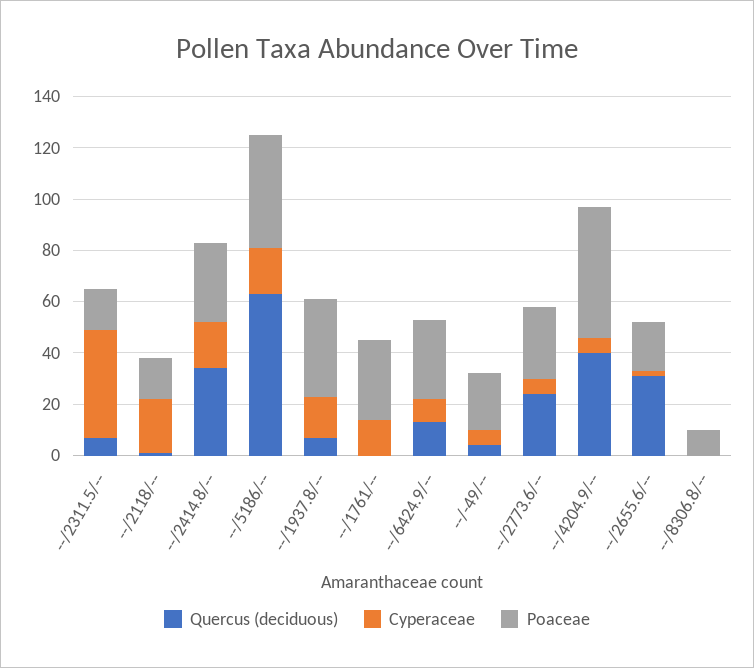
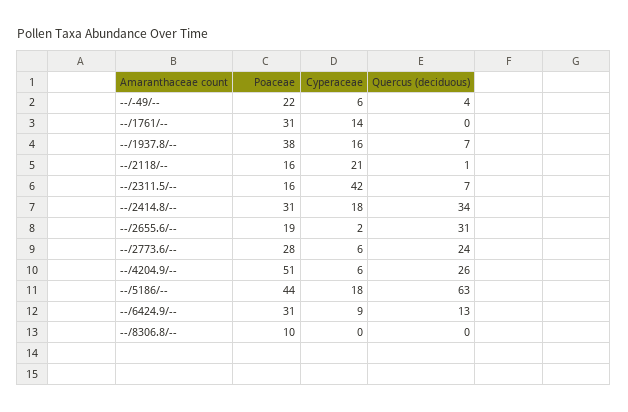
  {
    "Quercus (deciduous)": {
      "--/2311.5/--": 7,
      "--/2118/--": 1,
      "--/2414.8/--": 34,
      "--/5186/--": 63,
      "--/1937.8/--": 7,
      "--/1761/--": 0,
      "--/6424.9/--": 13,
      "--/-49/--": 4,
      "--/2773.6/--": 24,
-     "--/4204.9/--": 40,
+     "--/4204.9/--": 26,
      "--/2655.6/--": 31,
      "--/8306.8/--": 0
    },
    "Cyperaceae": {
      "--/2311.5/--": 42,
      "--/2118/--": 21,
      "--/2414.8/--": 18,
      "--/5186/--": 18,
      "--/1937.8/--": 16,
      "--/1761/--": 14,
      "--/6424.9/--": 9,
      "--/-49/--": 6,
      "--/2773.6/--": 6,
      "--/4204.9/--": 6,
      "--/2655.6/--": 2,
      "--/8306.8/--": 0
    },
    "Poaceae": {
      "--/2311.5/--": 16,
      "--/2118/--": 16,
      "--/2414.8/--": 31,
      "--/5186/--": 44,
      "--/1937.8/--": 38,
      "--/1761/--": 31,
      "--/6424.9/--": 31,
      "--/-49/--": 22,
      "--/2773.6/--": 28,
      "--/4204.9/--": 51,
      "--/2655.6/--": 19,
      "--/8306.8/--": 10
    }
  }

